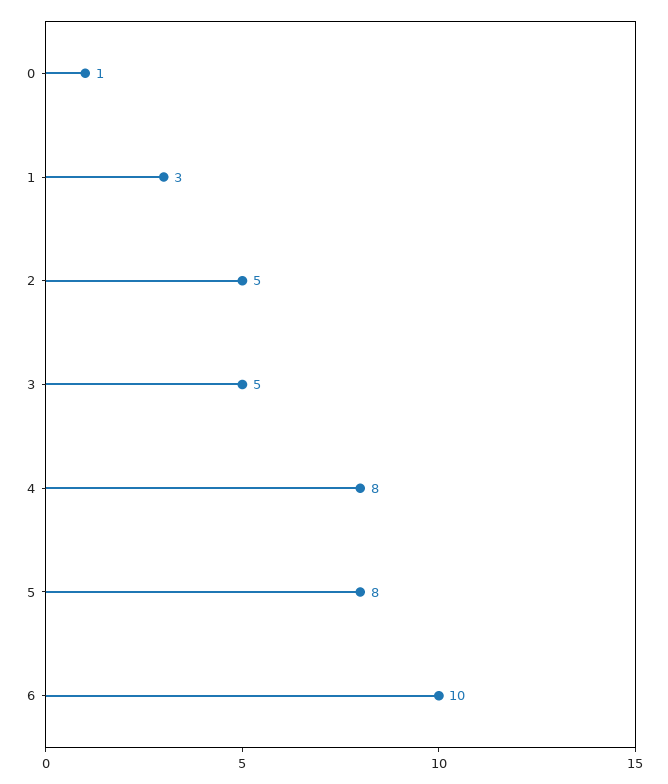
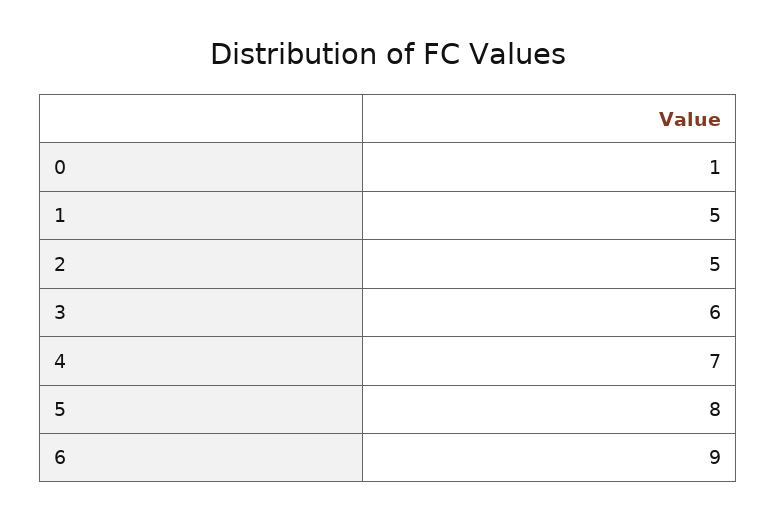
  {
    "0": 1,
-   "1": 3,
+   "1": 5,
    "2": 5,
-   "3": 5,
+   "3": 6,
-   "4": 8,
+   "4": 7,
    "5": 8,
-   "6": 10
+   "6": 9
  }

